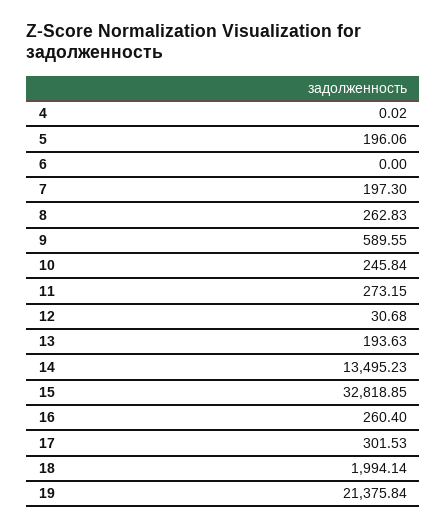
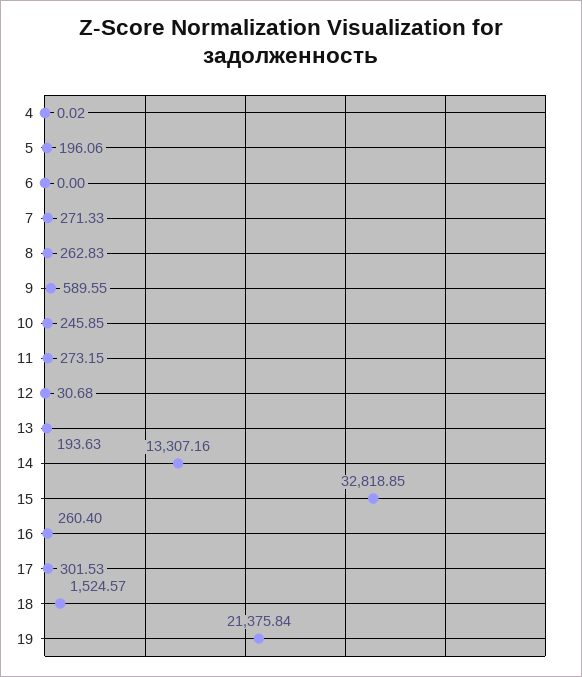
  {
    "4": 0.02,
    "5": 196.06,
    "6": 0,
-   "7": 197.3,
+   "7": 271.33,
    "8": 262.83,
    "9": 589.55,
-   "10": 245.84,
+   "10": 245.85,
    "11": 273.15,
    "12": 30.68,
    "13": 193.63,
-   "14": 13495.23,
+   "14": 13307.16,
    "15": 32818.85,
    "16": 260.4,
    "17": 301.53,
-   "18": 1994.14,
+   "18": 1524.57,
    "19": 21375.84
  }

